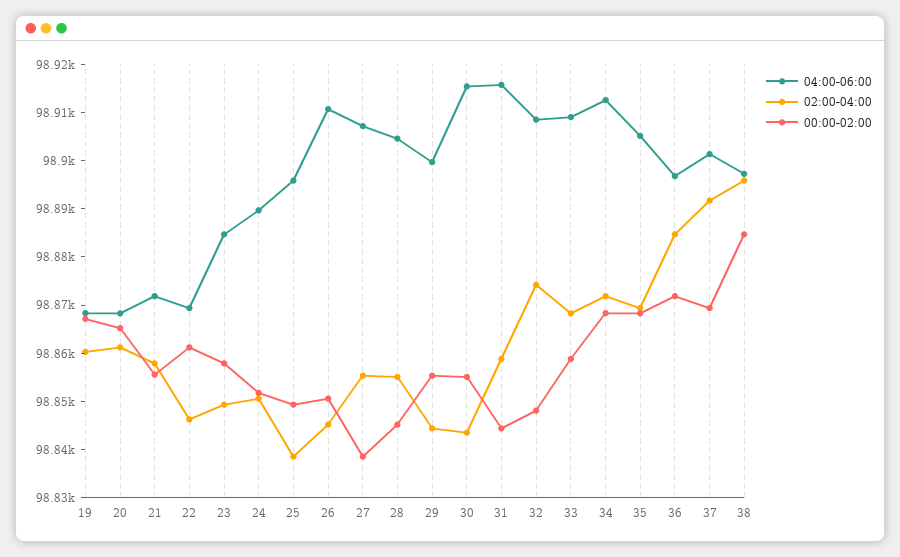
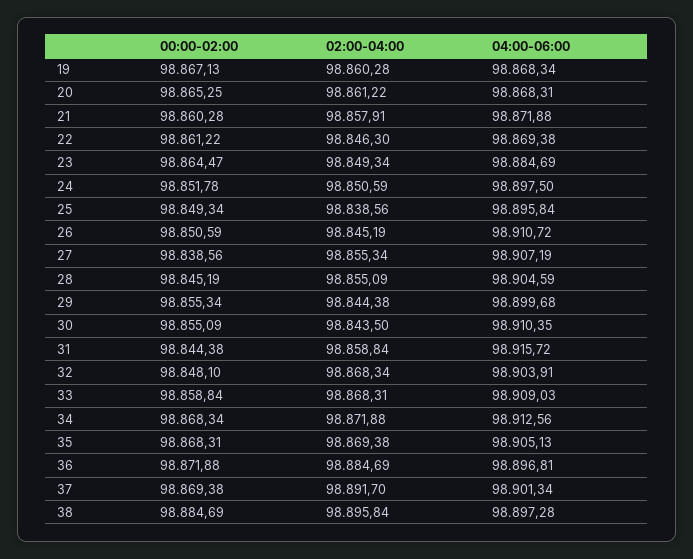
  {
    "04:00-06:00": {
      "19": 98868.34,
      "20": 98868.31,
      "21": 98871.88,
      "22": 98869.38,
      "23": 98884.69,
-     "24": 98890,
+     "24": 98897.5,
      "25": 98895.84,
      "26": 98910.72,
      "27": 98907.19,
      "28": 98904.59,
      "29": 98899.68,
-     "30": 98916,
+     "30": 98910.35,
      "31": 98915.72,
-     "32": 98908,
+     "32": 98903.91,
      "33": 98909.03,
      "34": 98912.56,
      "35": 98905.13,
      "36": 98896.81,
      "37": 98901.34,
      "38": 98897.28
    },
    "02:00-04:00": {
      "19": 98860.28,
      "20": 98861.22,
      "21": 98857.91,
      "22": 98846.3,
      "23": 98849.34,
      "24": 98850.59,
      "25": 98838.56,
      "26": 98845.19,
      "27": 98855.34,
      "28": 98855.09,
      "29": 98844.38,
      "30": 98843.5,
      "31": 98858.84,
-     "32": 98874,
+     "32": 98868.34,
      "33": 98868.31,
      "34": 98871.88,
      "35": 98869.38,
      "36": 98884.69,
      "37": 98891.7,
      "38": 98895.84
    },
    "00:00-02:00": {
      "19": 98867.13,
      "20": 98865.25,
-     "21": 98856,
+     "21": 98860.28,
      "22": 98861.22,
-     "23": 98858,
+     "23": 98864.47,
      "24": 98851.78,
      "25": 98849.34,
      "26": 98850.59,
      "27": 98838.56,
      "28": 98845.19,
      "29": 98855.34,
      "30": 98855.09,
      "31": 98844.38,
      "32": 98848.1,
      "33": 98858.84,
      "34": 98868.34,
      "35": 98868.31,
      "36": 98871.88,
      "37": 98869.38,
      "38": 98884.69
    }
  }

